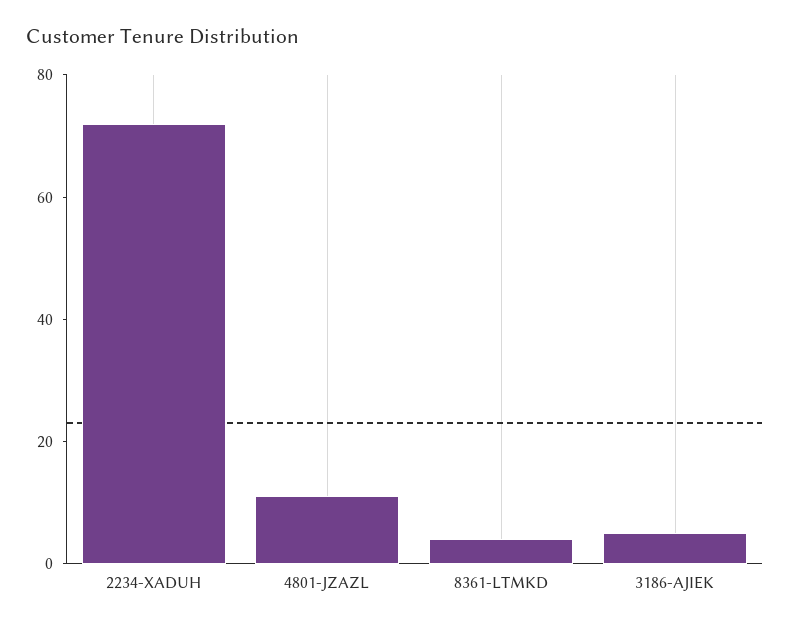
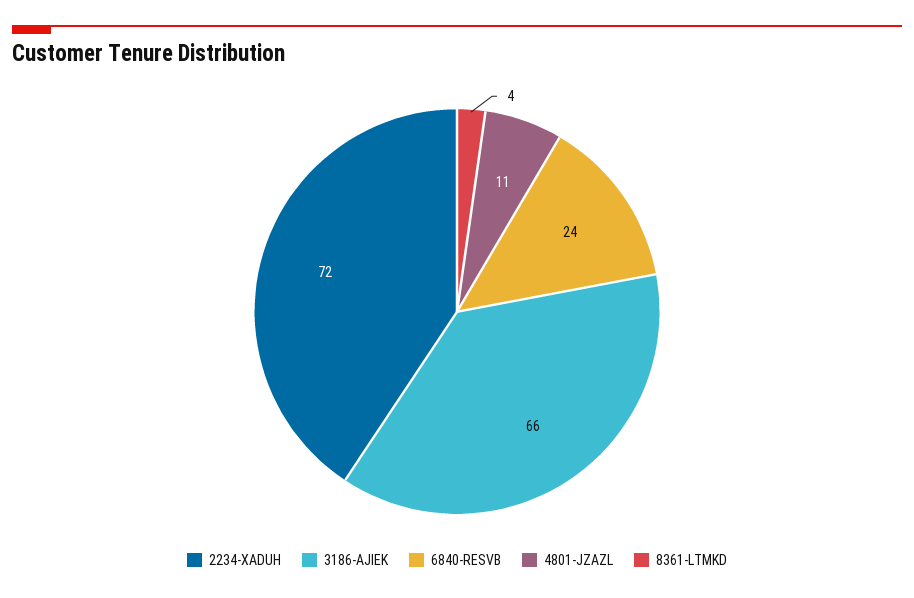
  {
    "2234-XADUH": 72,
    "4801-JZAZL": 11,
    "8361-LTMKD": 4,
-   "3186-AJIEK": 5
+   "3186-AJIEK": 66,
+   "6840-RESVB": 24
  }

